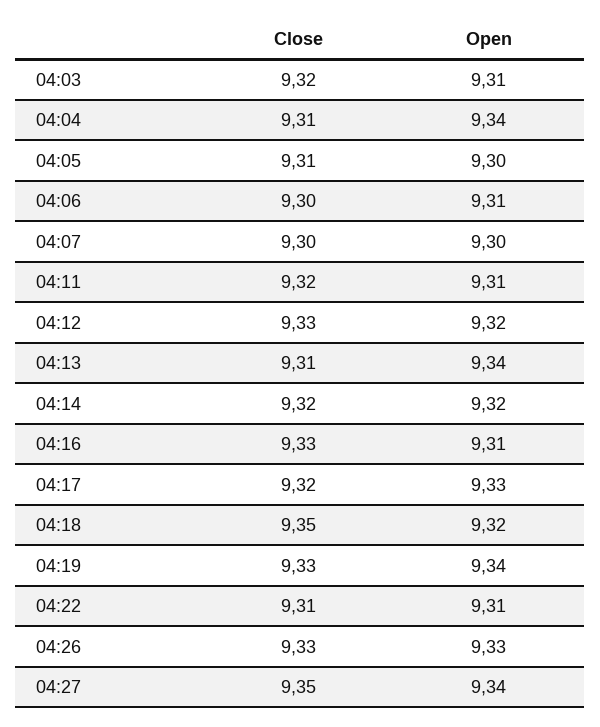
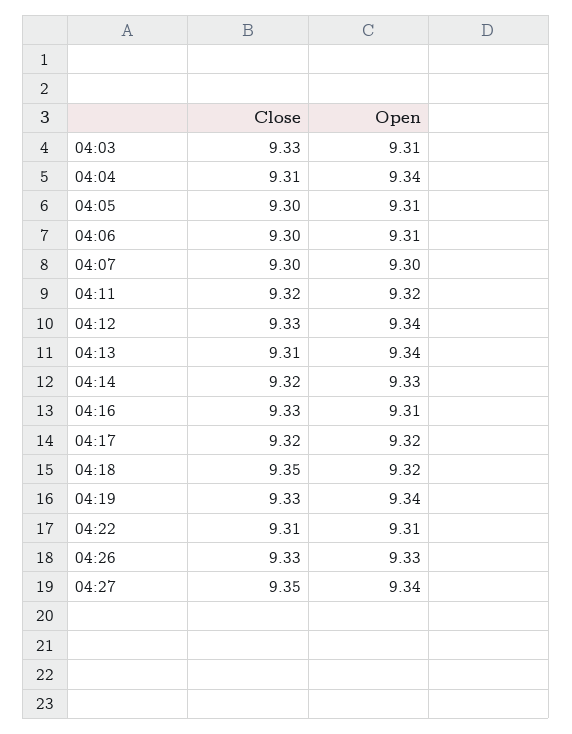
  {
    "Close": {
-     "04:03": 9.32,
+     "04:03": 9.33,
      "04:04": 9.31,
-     "04:05": 9.31,
+     "04:05": 9.3,
      "04:06": 9.3,
      "04:07": 9.3,
      "04:11": 9.32,
      "04:12": 9.33,
      "04:13": 9.31,
      "04:14": 9.32,
      "04:16": 9.33,
      "04:17": 9.32,
      "04:18": 9.35,
      "04:19": 9.33,
      "04:22": 9.31,
      "04:26": 9.33,
      "04:27": 9.35
    },
    "Open": {
      "04:03": 9.31,
      "04:04": 9.34,
-     "04:05": 9.3,
+     "04:05": 9.31,
      "04:06": 9.31,
      "04:07": 9.3,
-     "04:11": 9.31,
+     "04:11": 9.32,
-     "04:12": 9.32,
+     "04:12": 9.34,
      "04:13": 9.34,
-     "04:14": 9.32,
+     "04:14": 9.33,
      "04:16": 9.31,
-     "04:17": 9.33,
+     "04:17": 9.32,
      "04:18": 9.32,
      "04:19": 9.34,
      "04:22": 9.31,
      "04:26": 9.33,
      "04:27": 9.34
    }
  }

